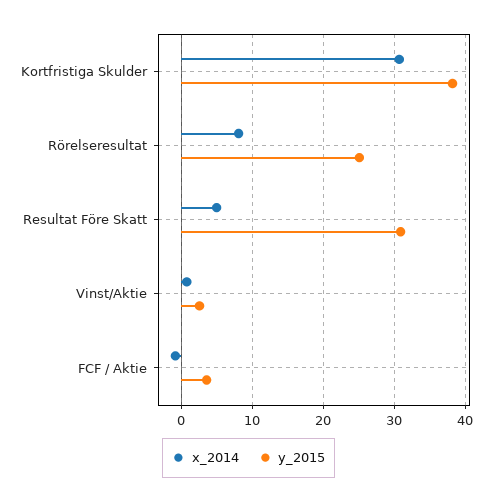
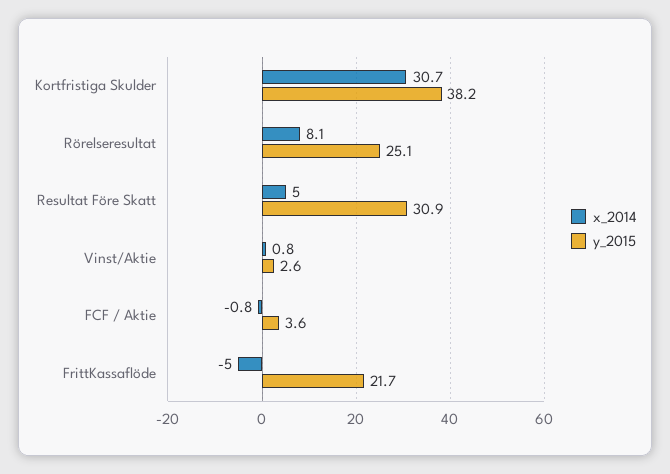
  {
    "x_2014": {
      "Kortfristiga Skulder": 30.7,
      "Rörelseresultat": 8.1,
      "Resultat Före Skatt": 5,
      "Vinst/Aktie": 0.8,
-     "FCF / Aktie": -0.8
+     "FCF / Aktie": -0.8,
+     "FrittKassaflöde": -5
    },
    "y_2015": {
      "Kortfristiga Skulder": 38.2,
      "Rörelseresultat": 25.1,
      "Resultat Före Skatt": 30.9,
      "Vinst/Aktie": 2.6,
-     "FCF / Aktie": 3.6
+     "FCF / Aktie": 3.6,
+     "FrittKassaflöde": 21.7
    }
  }

